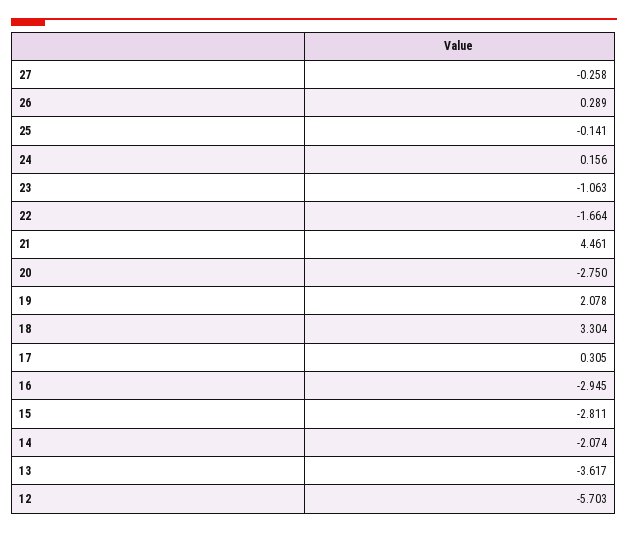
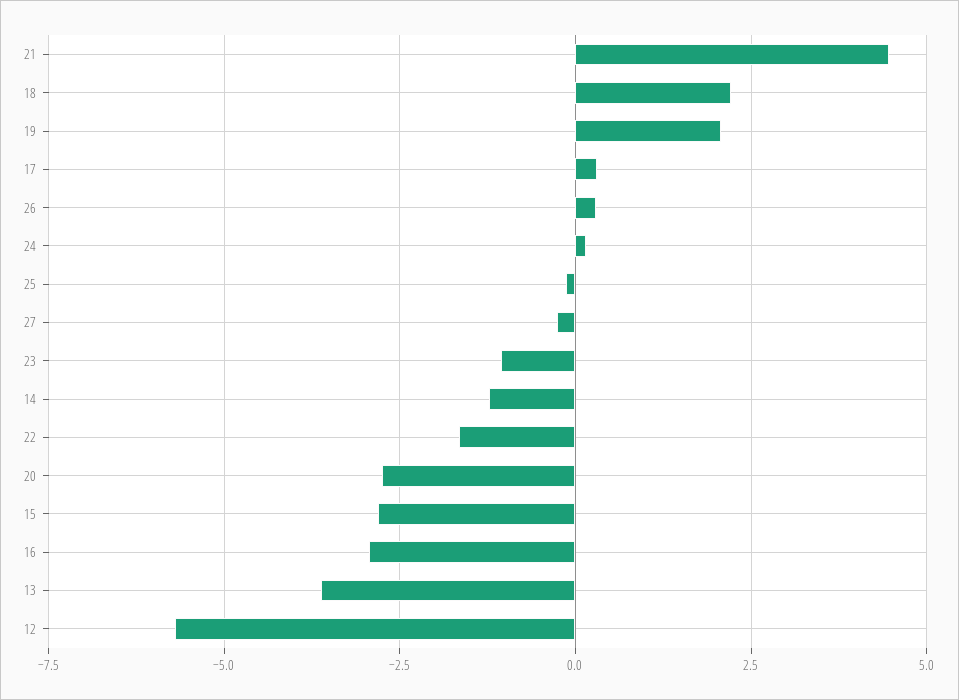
  {
    "27": -0.258,
    "26": 0.289,
    "25": -0.141,
    "24": 0.156,
    "23": -1.063,
    "22": -1.664,
    "21": 4.461,
    "20": -2.75,
    "19": 2.078,
-   "18": 3.304,
+   "18": 2.25,
    "17": 0.305,
    "16": -2.945,
    "15": -2.811,
-   "14": -2.074,
+   "14": -1.25,
    "13": -3.617,
    "12": -5.703
  }

